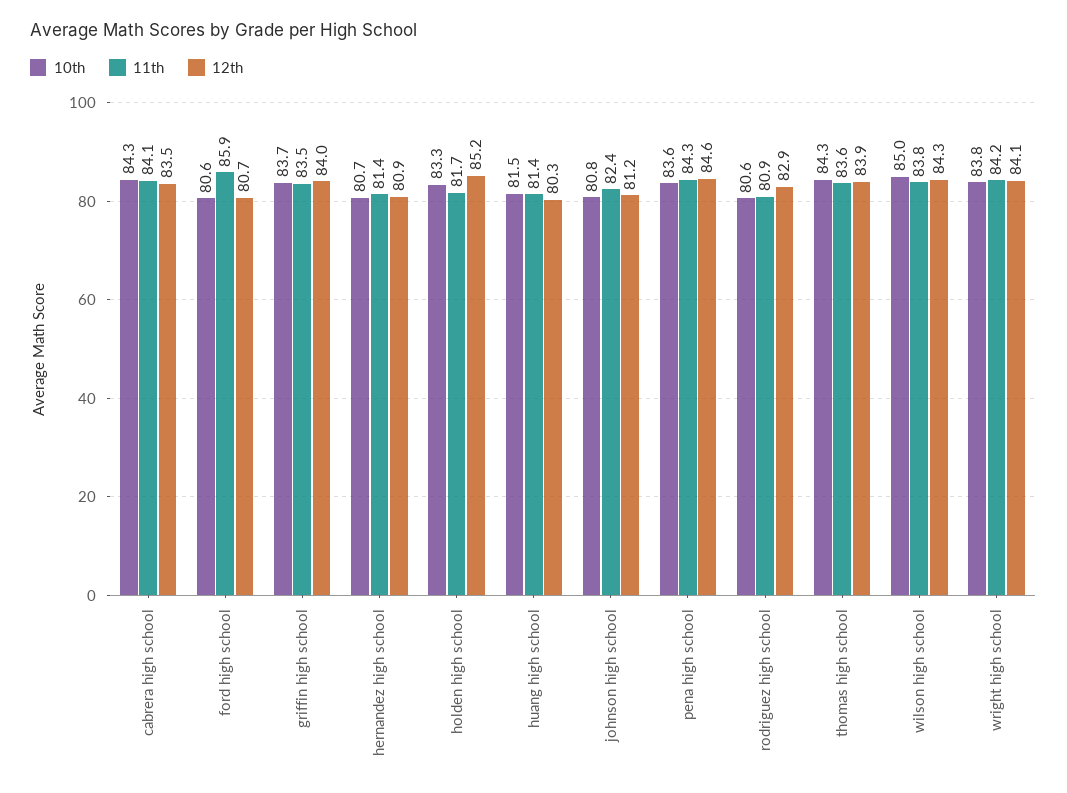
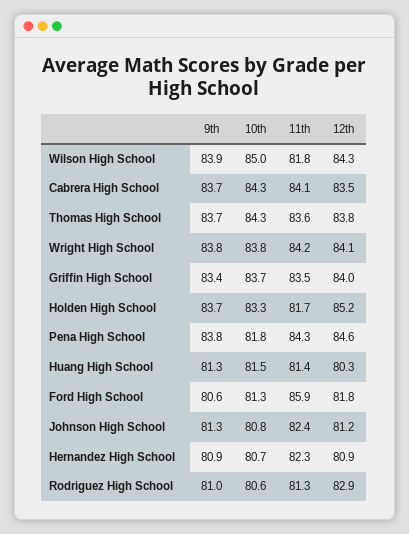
  {
    "10th": {
      "cabrera high school": 84.3,
-     "ford high school": 80.6,
+     "ford high school": 81.3,
      "griffin high school": 83.7,
      "hernandez high school": 80.7,
      "holden high school": 83.3,
      "huang high school": 81.5,
      "johnson high school": 80.8,
-     "pena high school": 83.6,
+     "pena high school": 81.8,
      "rodriguez high school": 80.6,
      "thomas high school": 84.3,
      "wilson high school": 85,
      "wright high school": 83.8
    },
    "11th": {
      "cabrera high school": 84.1,
      "ford high school": 85.9,
      "griffin high school": 83.5,
-     "hernandez high school": 81.4,
+     "hernandez high school": 82.3,
      "holden high school": 81.7,
      "huang high school": 81.4,
      "johnson high school": 82.4,
      "pena high school": 84.3,
-     "rodriguez high school": 80.9,
+     "rodriguez high school": 81.3,
      "thomas high school": 83.6,
-     "wilson high school": 83.8,
+     "wilson high school": 81.8,
      "wright high school": 84.2
    },
    "12th": {
      "cabrera high school": 83.5,
-     "ford high school": 80.7,
+     "ford high school": 81.8,
      "griffin high school": 84,
      "hernandez high school": 80.9,
      "holden high school": 85.2,
      "huang high school": 80.3,
      "johnson high school": 81.2,
      "pena high school": 84.6,
      "rodriguez high school": 82.9,
-     "thomas high school": 83.9,
+     "thomas high school": 83.8,
      "wilson high school": 84.3,
      "wright high school": 84.1
-   }
+   },
+   "9th": {
+     "wilson high school": 83.9,
+     "cabrera high school": 83.7,
+     "thomas high school": 83.7,
+     "wright high school": 83.8,
+     "griffin high school": 83.4,
+     "holden high school": 83.7,
+     "pena high school": 83.8,
+     "huang high school": 81.3,
+     "ford high school": 80.6,
+     "johnson high school": 81.3,
+     "hernandez high school": 80.9,
+     "rodriguez high school": 81
+   }
  }

